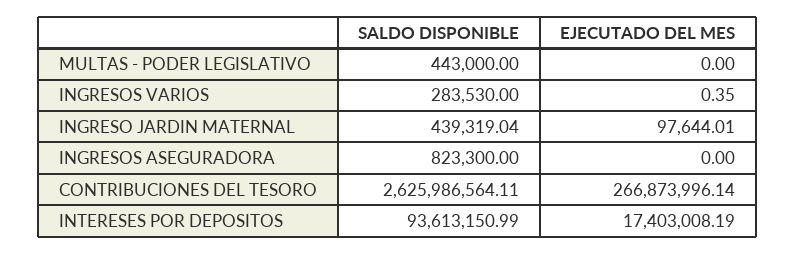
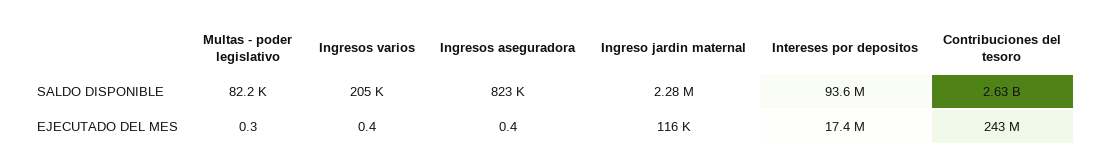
  {
    "SALDO DISPONIBLE": {
-     "MULTAS - PODER LEGISLATIVO": 443000,
+     "MULTAS - PODER LEGISLATIVO": 82200,
-     "INGRESOS VARIOS": 283530,
+     "INGRESOS VARIOS": 205000,
-     "INGRESO JARDIN MATERNAL": 439319.04,
+     "INGRESO JARDIN MATERNAL": 2280000,
      "INGRESOS ASEGURADORA": 823300,
      "CONTRIBUCIONES DEL TESORO": 2625986564.11,
      "INTERESES POR DEPOSITOS": 93613150.99
    },
    "EJECUTADO DEL MES": {
-     "MULTAS - PODER LEGISLATIVO": 0,
+     "MULTAS - PODER LEGISLATIVO": 0.3,
      "INGRESOS VARIOS": 0.35,
-     "INGRESO JARDIN MATERNAL": 97644.01,
+     "INGRESO JARDIN MATERNAL": 116000,
-     "INGRESOS ASEGURADORA": 0,
+     "INGRESOS ASEGURADORA": 0.4,
-     "CONTRIBUCIONES DEL TESORO": 266873996.14,
+     "CONTRIBUCIONES DEL TESORO": 243000000,
      "INTERESES POR DEPOSITOS": 17403008.19
    }
  }

